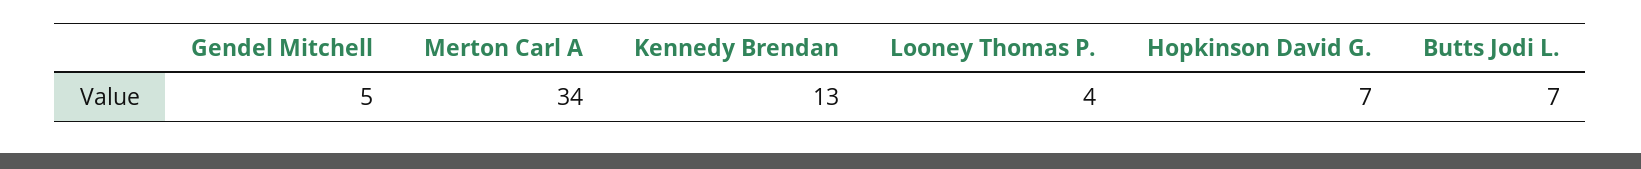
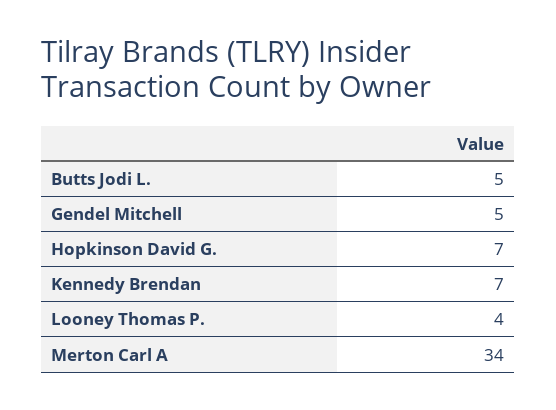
  {
    "Gendel Mitchell": 5,
    "Merton Carl A": 34,
-   "Kennedy Brendan": 13,
+   "Kennedy Brendan": 7,
    "Looney Thomas P.": 4,
    "Hopkinson David G.": 7,
-   "Butts Jodi L.": 7
+   "Butts Jodi L.": 5
  }

